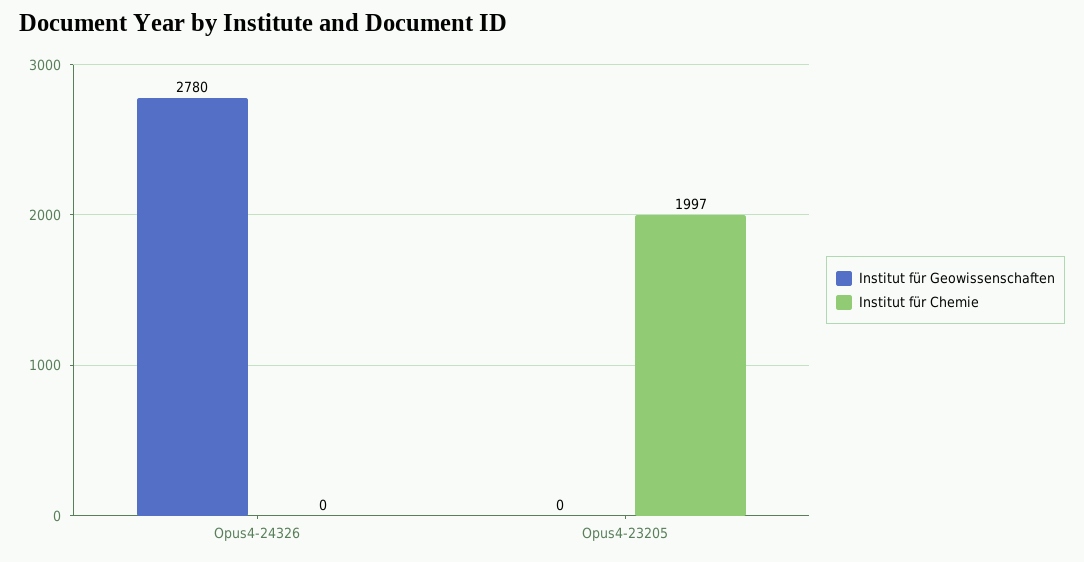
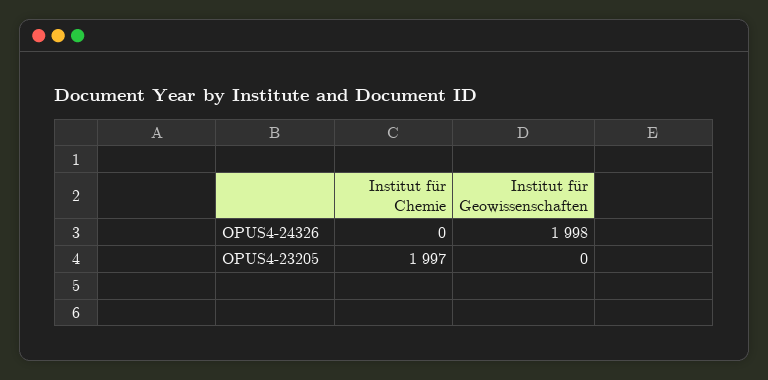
  {
    "Institut für Geowissenschaften": {
-     "Opus4-24326": 2780,
+     "Opus4-24326": 1998,
      "Opus4-23205": 0
    },
    "Institut für Chemie": {
      "Opus4-24326": 0,
      "Opus4-23205": 1997
    }
  }

